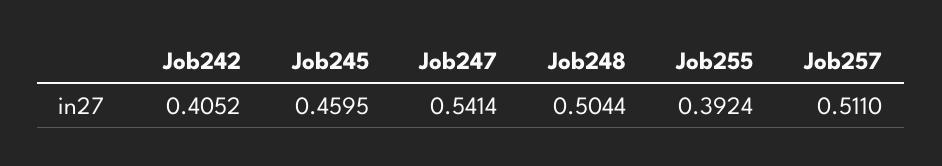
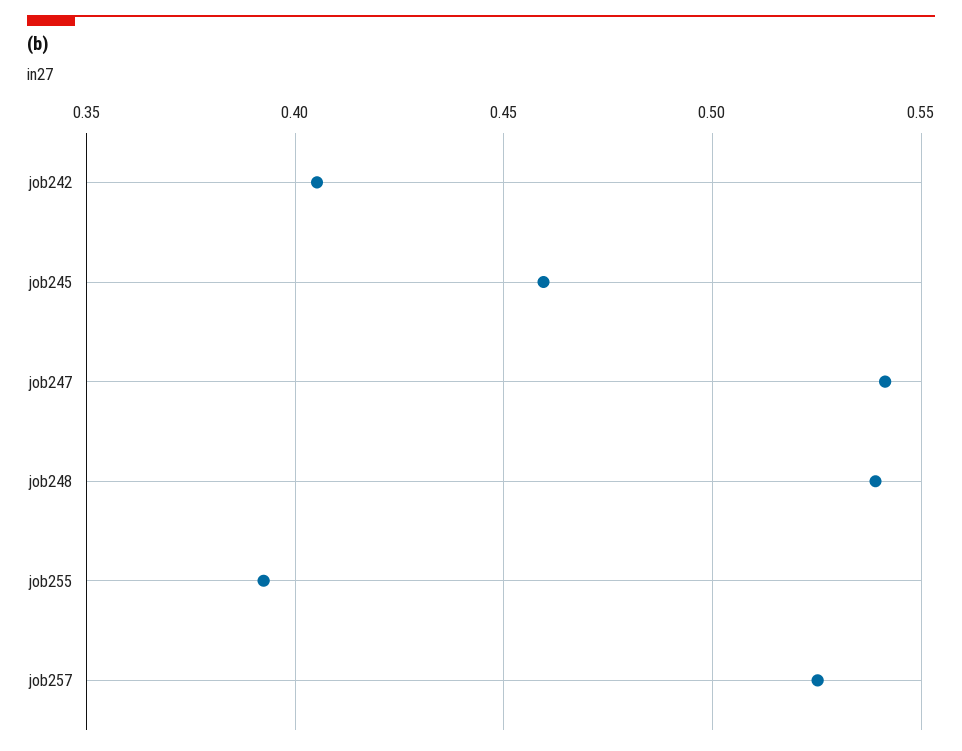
  {
    "Job242": 0.4052,
    "Job245": 0.4595,
    "Job247": 0.5414,
-   "Job248": 0.5044,
+   "Job248": 0.54,
    "Job255": 0.3924,
-   "Job257": 0.511
+   "Job257": 0.525
  }

